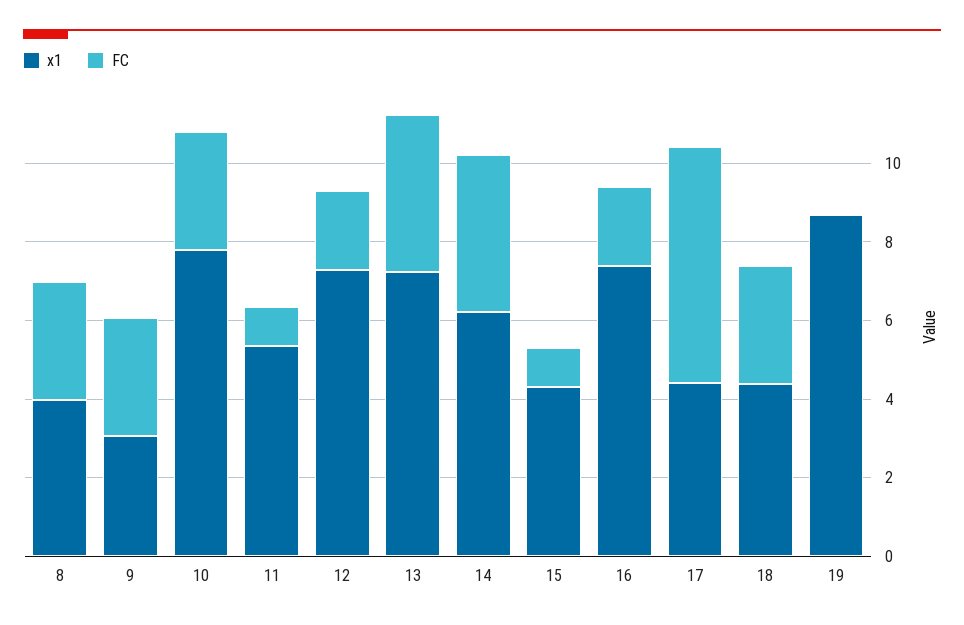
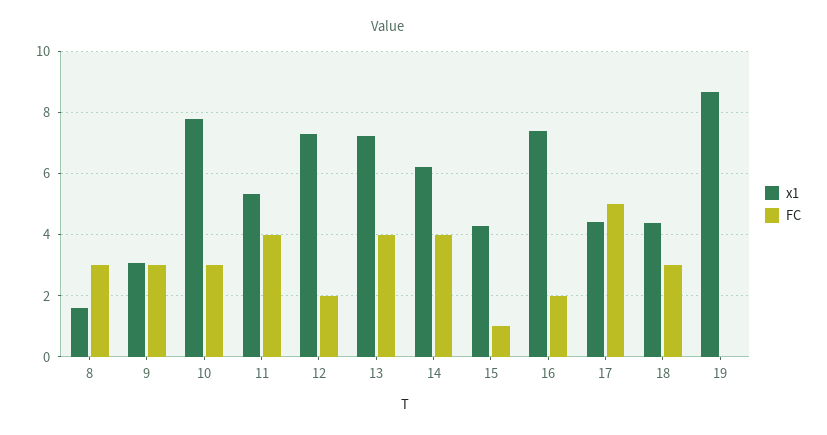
  {
    "x1": {
-     "8": 4,
+     "8": 1.6,
      "9": 3,
      "10": 7.8,
      "11": 5.4,
      "12": 7.2,
      "13": 7.2,
      "14": 6.2,
      "15": 4.4,
      "16": 7.4,
      "17": 4.4,
      "18": 4.4,
      "19": 8.6
    },
    "FC": {
      "8": 3,
      "9": 3,
      "10": 3,
-     "11": 1,
+     "11": 4,
      "12": 2,
      "13": 4,
      "14": 4,
      "15": 1,
      "16": 2,
-     "17": 6,
+     "17": 5,
      "18": 3,
      "19": 0
    }
  }

